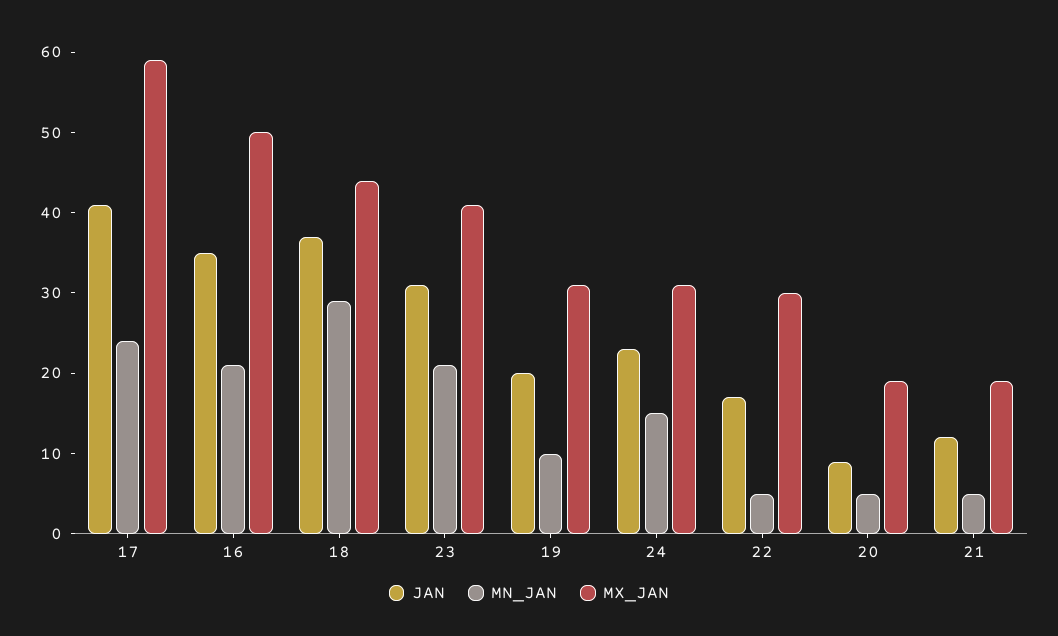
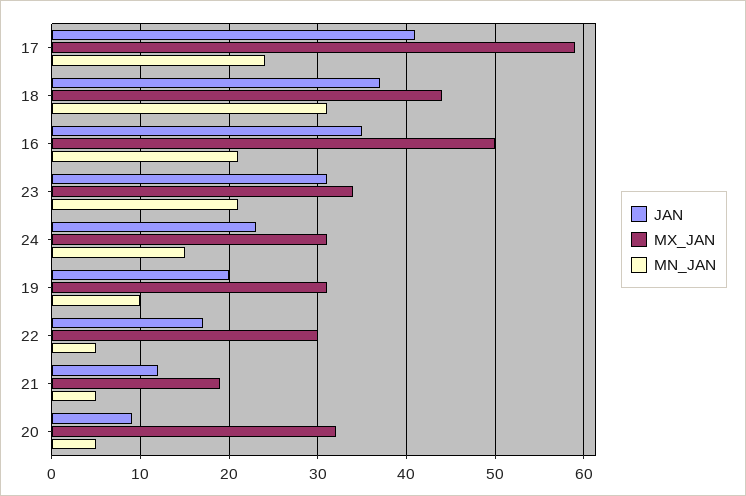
  {
    "JAN": {
      "17": 41,
      "16": 35,
      "18": 37,
      "23": 31,
      "19": 20,
      "24": 23,
      "22": 17,
      "20": 9,
      "21": 12
    },
    "MN_JAN": {
      "17": 24,
      "16": 21,
-     "18": 29,
+     "18": 31,
      "23": 21,
      "19": 10,
      "24": 15,
      "22": 5,
      "20": 5,
      "21": 5
    },
    "MX_JAN": {
      "17": 59,
      "16": 50,
      "18": 44,
-     "23": 41,
+     "23": 34,
      "19": 31,
      "24": 31,
      "22": 30,
-     "20": 19,
+     "20": 32,
      "21": 19
    }
  }

